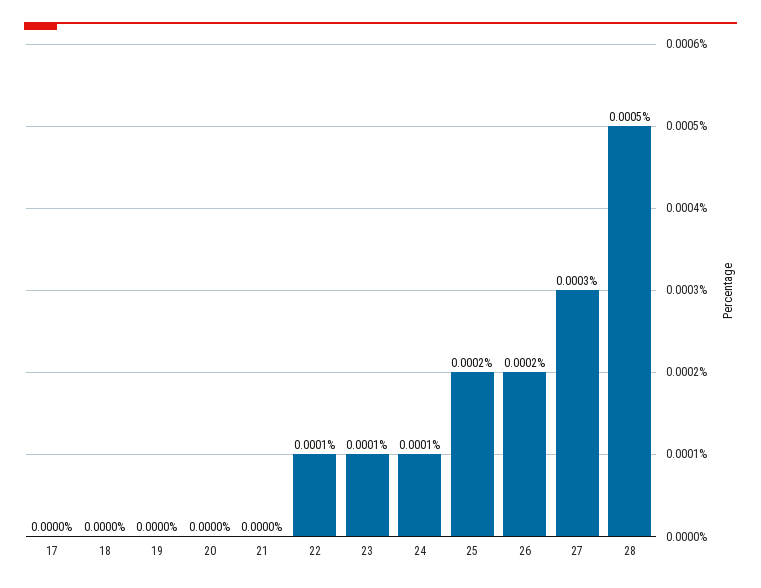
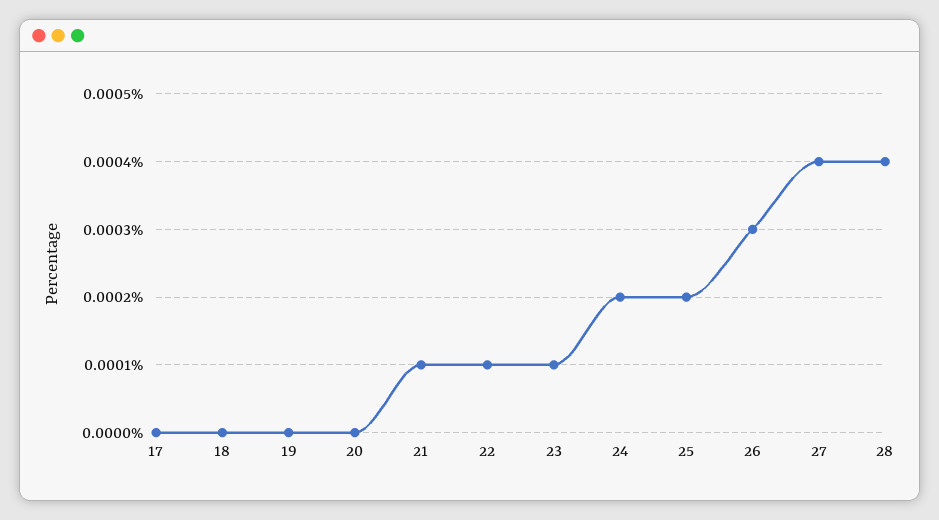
  {
    "17": 0,
    "18": 0,
    "19": 0,
    "20": 0,
-   "21": 0,
+   "21": 0.0001,
    "22": 0.0001,
    "23": 0.0001,
-   "24": 0.0001,
+   "24": 0.0002,
    "25": 0.0002,
-   "26": 0.0002,
+   "26": 0.0003,
-   "27": 0.0003,
+   "27": 0.0004,
-   "28": 0.0005
+   "28": 0.0004
  }

